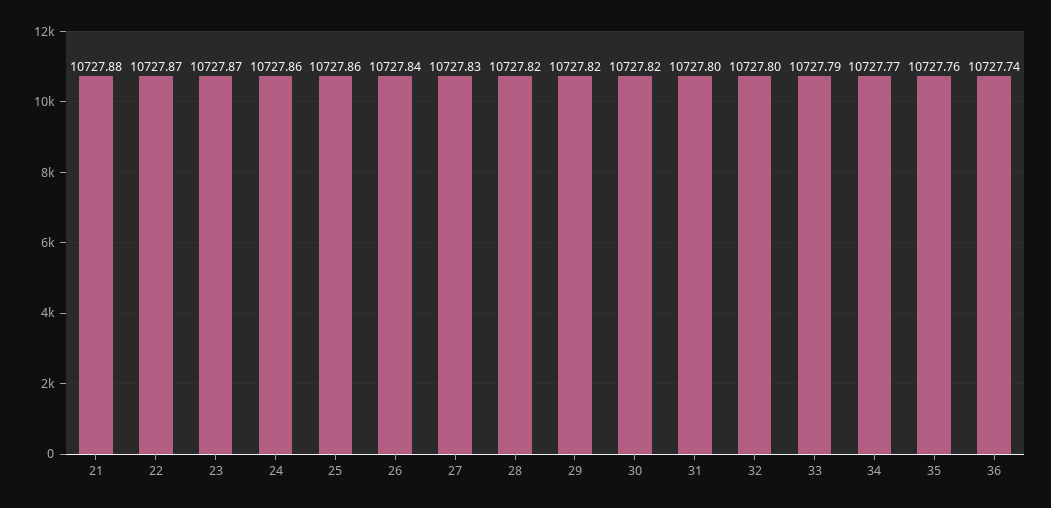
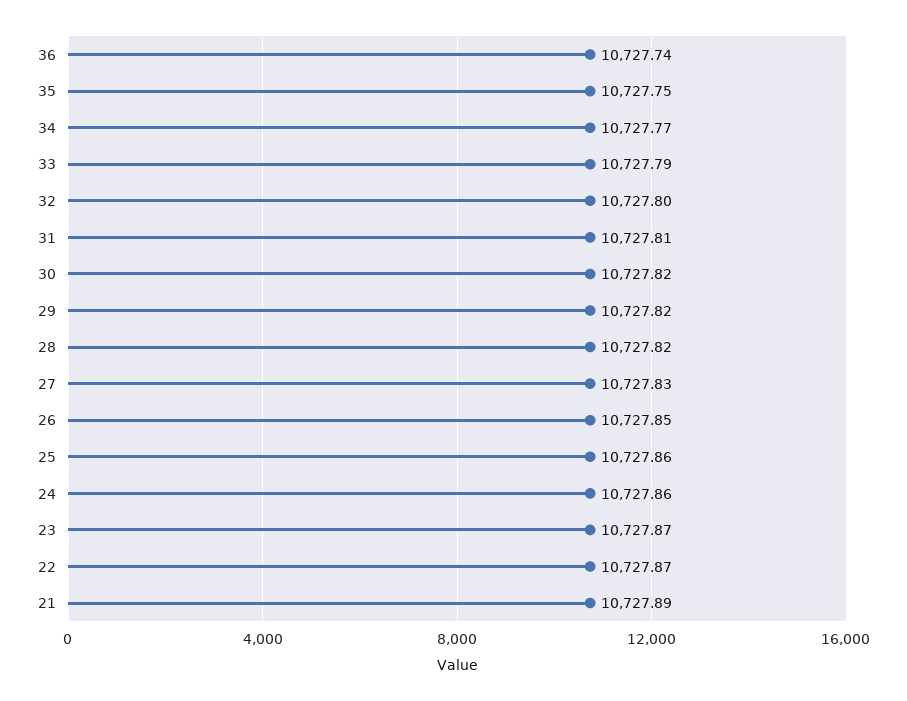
  {
-   "21": 10727.88,
+   "21": 10727.89,
    "22": 10727.87,
    "23": 10727.87,
    "24": 10727.86,
    "25": 10727.86,
-   "26": 10727.84,
+   "26": 10727.85,
    "27": 10727.83,
    "28": 10727.82,
    "29": 10727.82,
    "30": 10727.82,
-   "31": 10727.8,
+   "31": 10727.81,
    "32": 10727.8,
    "33": 10727.79,
    "34": 10727.77,
-   "35": 10727.76,
+   "35": 10727.75,
    "36": 10727.74
  }

